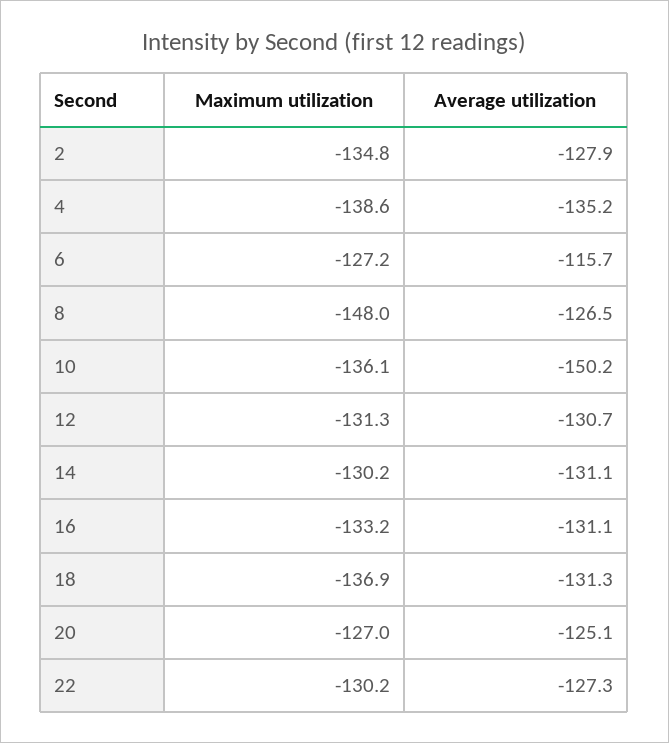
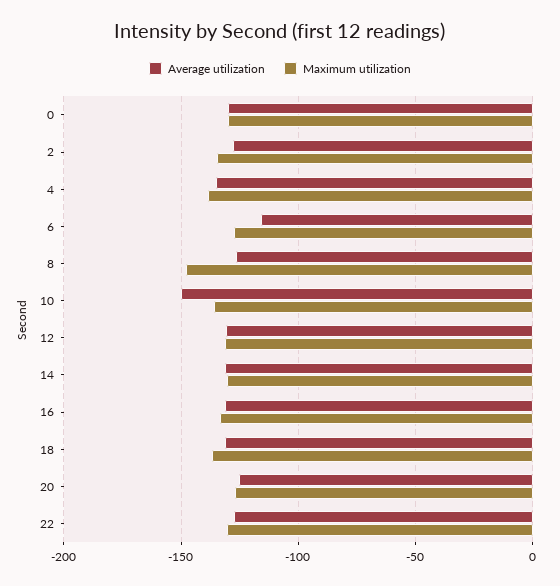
  {
    "Maximum utilization": {
      "2": -134.8,
      "4": -138.6,
      "6": -127.2,
      "8": -148,
      "10": -136.1,
      "12": -131.3,
      "14": -130.2,
      "16": -133.2,
      "18": -136.9,
      "20": -127,
-     "22": -130.2
+     "22": -130.2,
+     "0": -130
    },
    "Average utilization": {
      "2": -127.9,
      "4": -135.2,
      "6": -115.7,
      "8": -126.5,
      "10": -150.2,
      "12": -130.7,
      "14": -131.1,
      "16": -131.1,
      "18": -131.3,
      "20": -125.1,
-     "22": -127.3
+     "22": -127.3,
+     "0": -130
    }
  }

